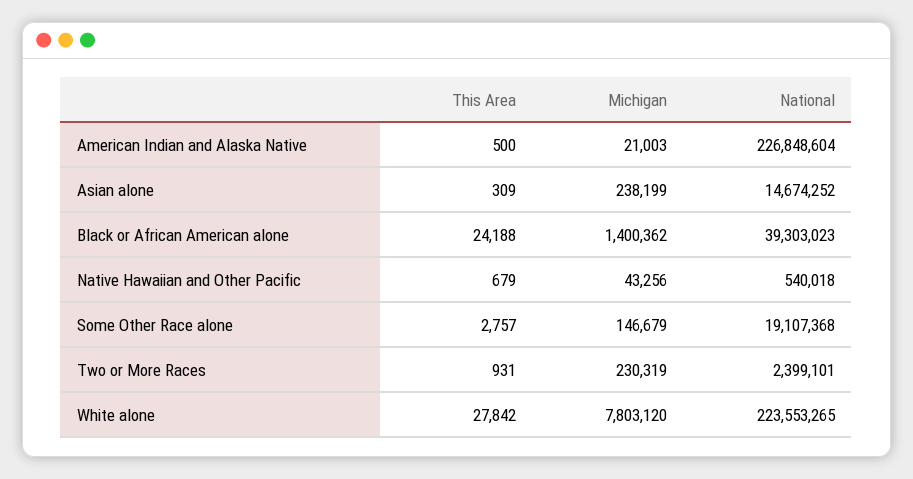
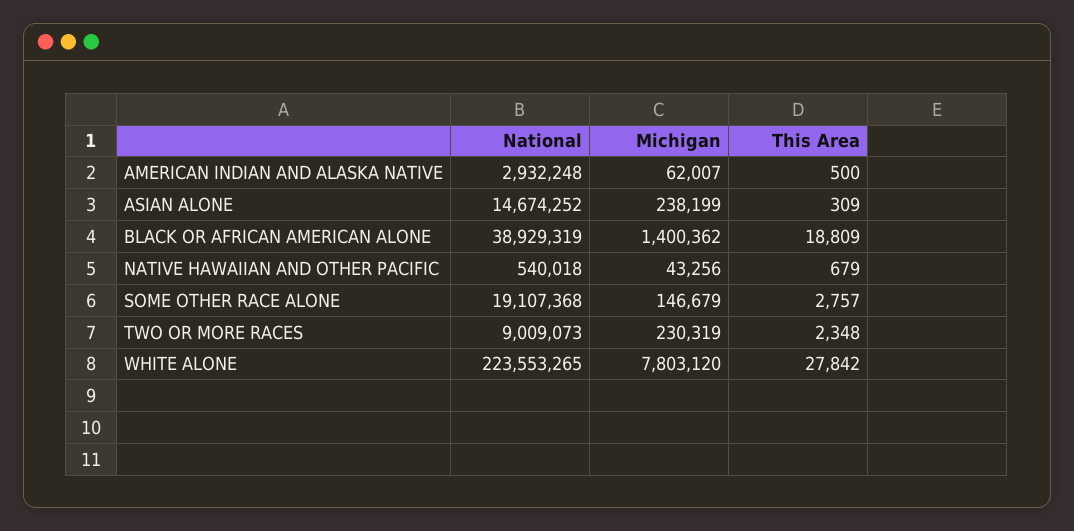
  {
    "This Area": {
      "American Indian and Alaska Native": 500,
      "Asian alone": 309,
-     "Black or African American alone": 24188,
+     "Black or African American alone": 18809,
      "Native Hawaiian and Other Pacific": 679,
      "Some Other Race alone": 2757,
-     "Two or More Races": 931,
+     "Two or More Races": 2348,
      "White alone": 27842
    },
    "Michigan": {
-     "American Indian and Alaska Native": 21003,
+     "American Indian and Alaska Native": 62007,
      "Asian alone": 238199,
      "Black or African American alone": 1400362,
      "Native Hawaiian and Other Pacific": 43256,
      "Some Other Race alone": 146679,
      "Two or More Races": 230319,
      "White alone": 7803120
    },
    "National": {
-     "American Indian and Alaska Native": 226848604,
+     "American Indian and Alaska Native": 2932248,
      "Asian alone": 14674252,
-     "Black or African American alone": 39303023,
+     "Black or African American alone": 38929319,
      "Native Hawaiian and Other Pacific": 540018,
      "Some Other Race alone": 19107368,
-     "Two or More Races": 2399101,
+     "Two or More Races": 9009073,
      "White alone": 223553265
    }
  }

